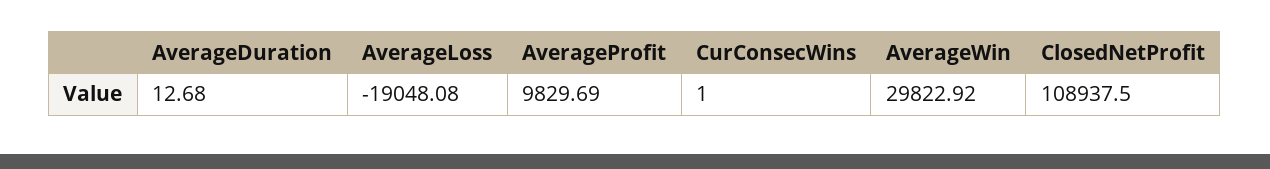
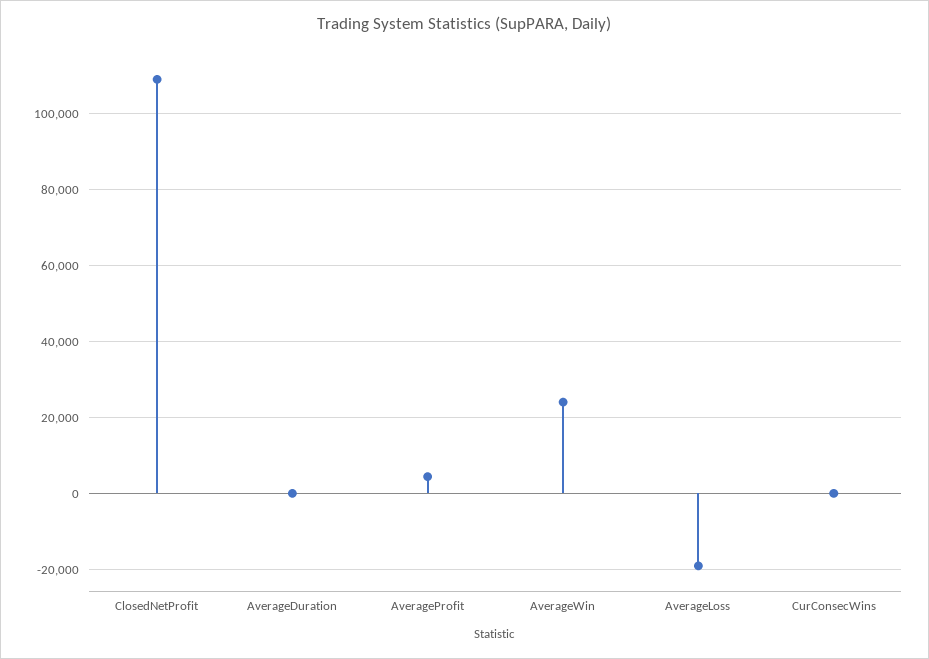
  {
    "AverageDuration": 12.68,
    "AverageLoss": -19048.08,
-   "AverageProfit": 9829.69,
+   "AverageProfit": 4000,
    "CurConsecWins": 1,
-   "AverageWin": 29822.92,
+   "AverageWin": 24000,
    "ClosedNetProfit": 108937.5
  }

